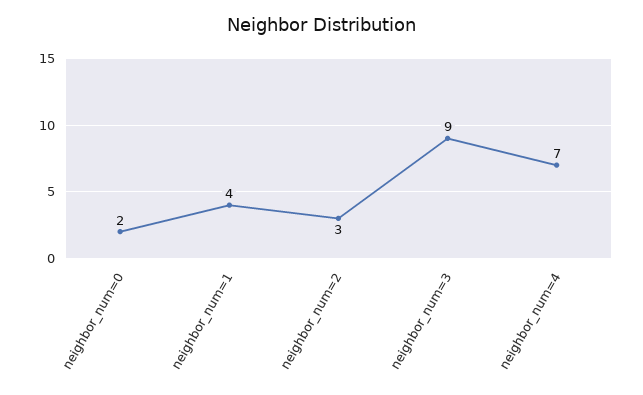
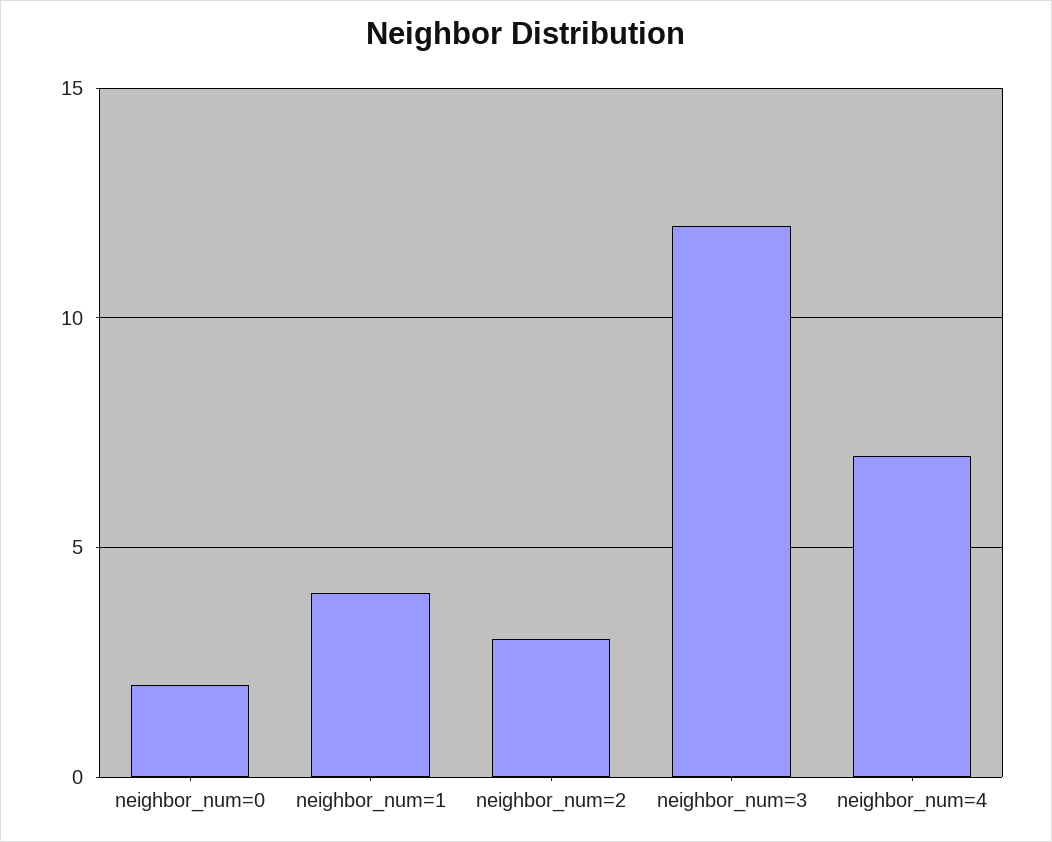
  {
    "neighbor_num=0": 2,
    "neighbor_num=1": 4,
    "neighbor_num=2": 3,
-   "neighbor_num=3": 9,
+   "neighbor_num=3": 12,
    "neighbor_num=4": 7
  }

